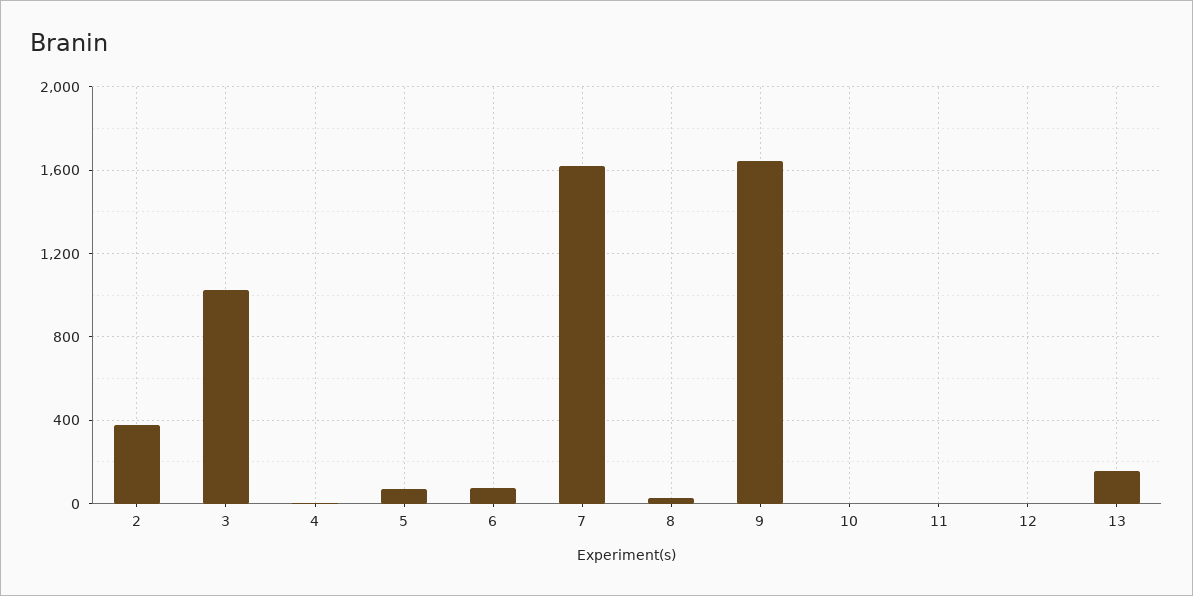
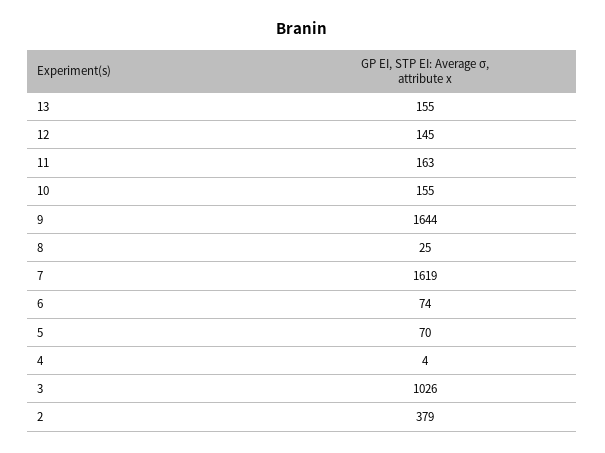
  {
    "2": 379,
    "3": 1026,
    "4": 4,
    "5": 70,
    "6": 74,
    "7": 1619,
    "8": 25,
    "9": 1644,
-   "10": 0,
+   "10": 155,
-   "11": 0,
+   "11": 163,
-   "12": 0,
+   "12": 145,
    "13": 155
  }

